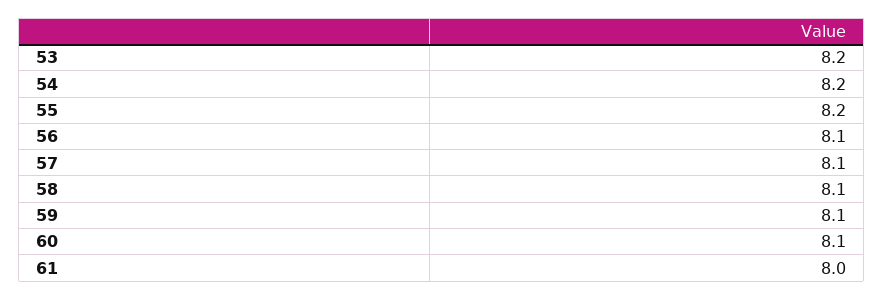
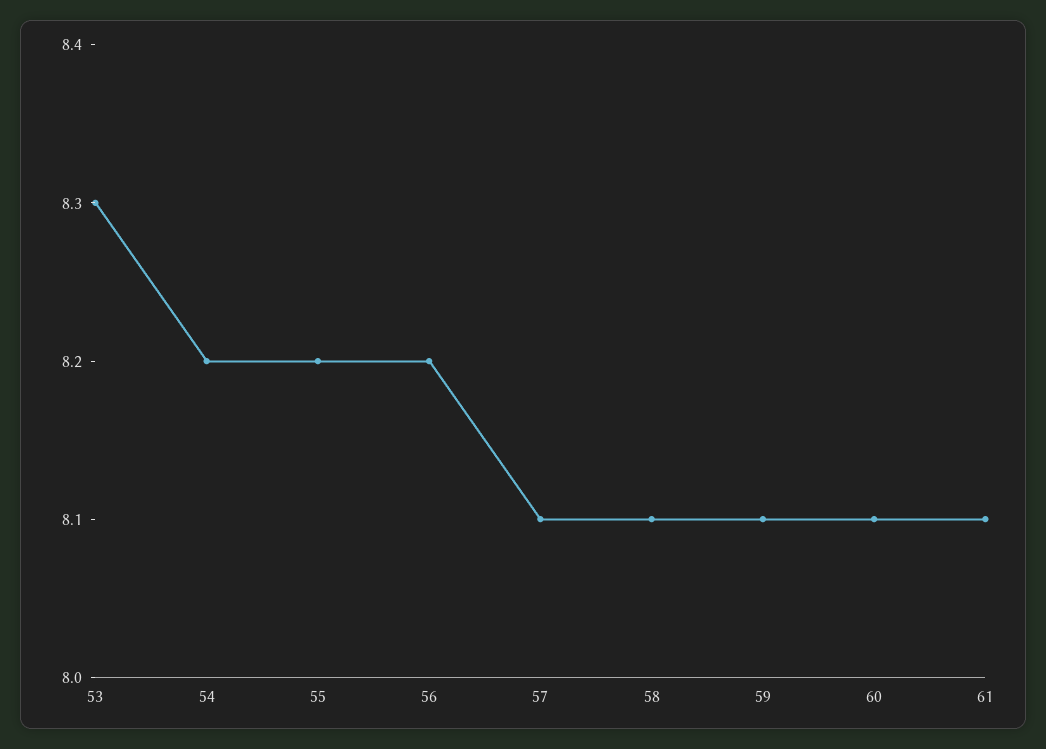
  {
-   "53": 8.2,
+   "53": 8.3,
    "54": 8.2,
    "55": 8.2,
-   "56": 8.1,
+   "56": 8.2,
    "57": 8.1,
    "58": 8.1,
    "59": 8.1,
    "60": 8.1,
-   "61": 8
+   "61": 8.1
  }

